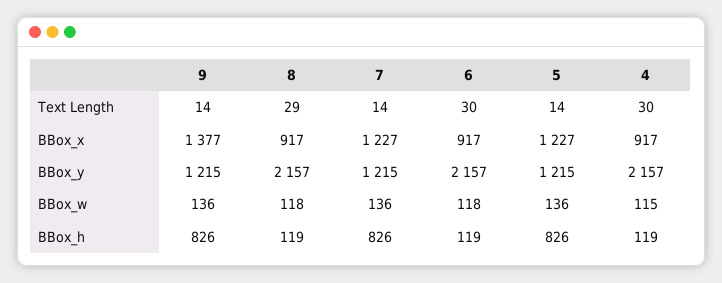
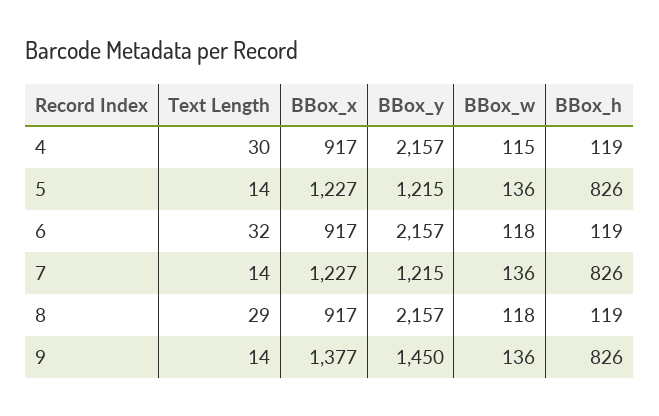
  {
    "9": {
      "Text Length": 14,
      "BBox_x": 1377,
-     "BBox_y": 1215,
+     "BBox_y": 1450,
      "BBox_w": 136,
      "BBox_h": 826
    },
    "8": {
      "Text Length": 29,
      "BBox_x": 917,
      "BBox_y": 2157,
      "BBox_w": 118,
      "BBox_h": 119
    },
    "7": {
      "Text Length": 14,
      "BBox_x": 1227,
      "BBox_y": 1215,
      "BBox_w": 136,
      "BBox_h": 826
    },
    "6": {
-     "Text Length": 30,
+     "Text Length": 32,
      "BBox_x": 917,
      "BBox_y": 2157,
      "BBox_w": 118,
      "BBox_h": 119
    },
    "5": {
      "Text Length": 14,
      "BBox_x": 1227,
      "BBox_y": 1215,
      "BBox_w": 136,
      "BBox_h": 826
    },
    "4": {
      "Text Length": 30,
      "BBox_x": 917,
      "BBox_y": 2157,
      "BBox_w": 115,
      "BBox_h": 119
    }
  }

